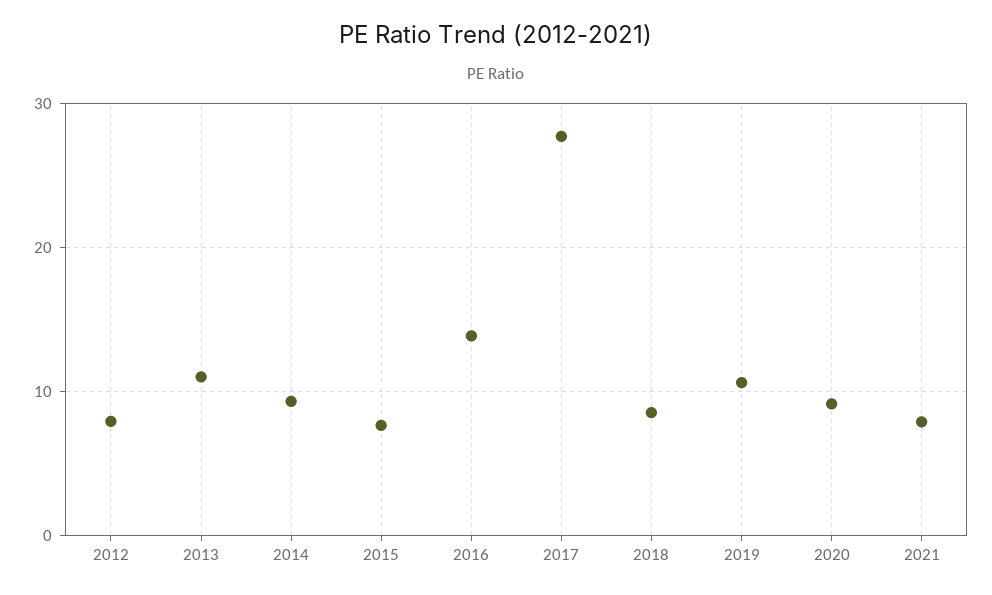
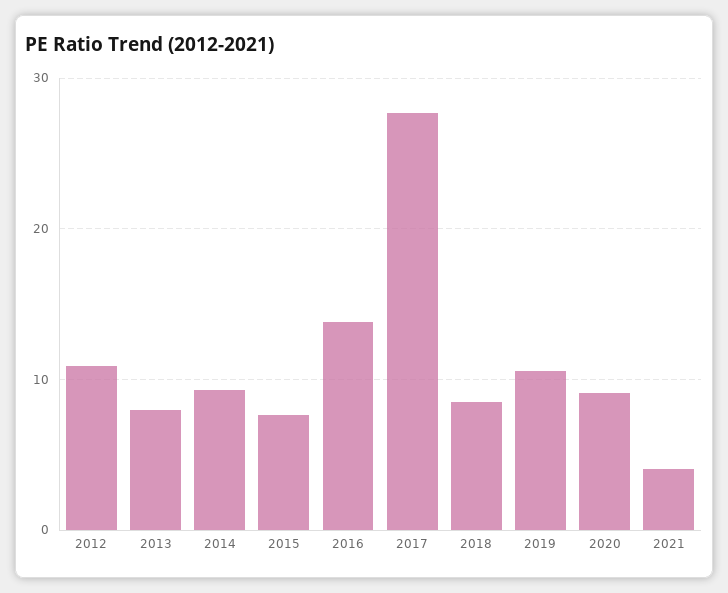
  {
-   "2012": 8,
+   "2012": 11,
-   "2013": 11,
+   "2013": 8,
    "2014": 9,
    "2015": 8,
    "2016": 14,
    "2017": 28,
    "2018": 9,
    "2019": 11,
    "2020": 9,
-   "2021": 8
+   "2021": 4
  }

